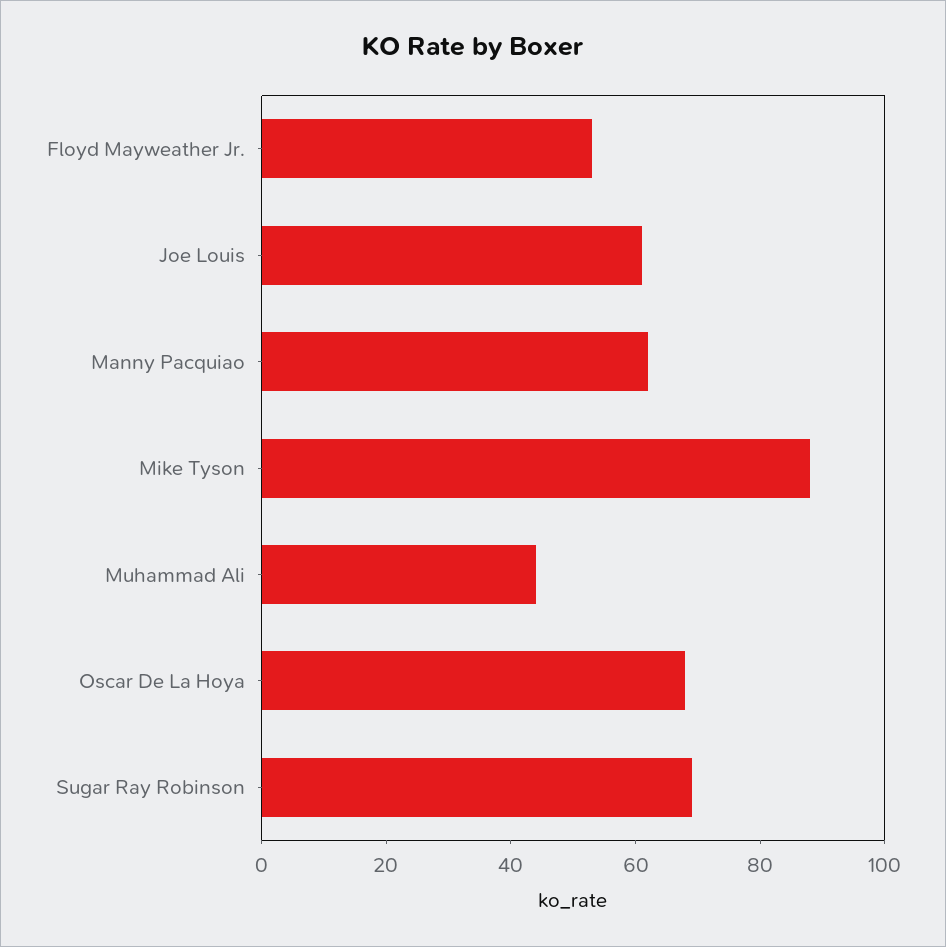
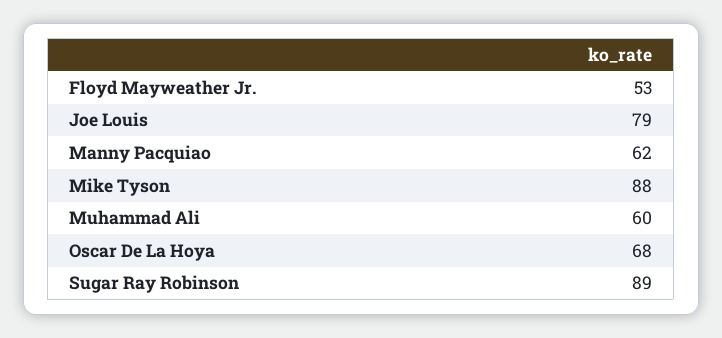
  {
    "Floyd Mayweather Jr.": 53,
-   "Joe Louis": 60,
+   "Joe Louis": 79,
    "Manny Pacquiao": 62,
    "Mike Tyson": 88,
-   "Muhammad Ali": 45,
+   "Muhammad Ali": 60,
    "Oscar De La Hoya": 68,
-   "Sugar Ray Robinson": 70
+   "Sugar Ray Robinson": 89
  }

